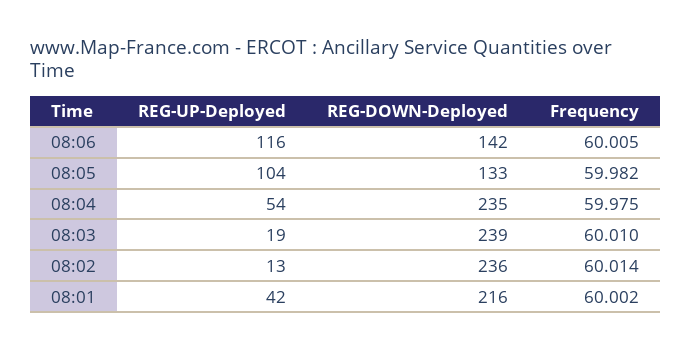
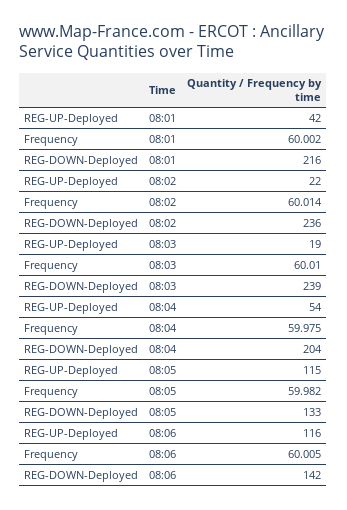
  {
    "REG-UP-Deployed": {
      "08:06": 116,
-     "08:05": 104,
+     "08:05": 115,
      "08:04": 54,
      "08:03": 19,
-     "08:02": 13,
+     "08:02": 22,
      "08:01": 42
    },
    "REG-DOWN-Deployed": {
      "08:06": 142,
      "08:05": 133,
-     "08:04": 235,
+     "08:04": 204,
      "08:03": 239,
      "08:02": 236,
      "08:01": 216
    },
    "Frequency": {
      "08:06": 60.005,
      "08:05": 59.982,
      "08:04": 59.975,
      "08:03": 60.01,
      "08:02": 60.014,
      "08:01": 60.002
    }
  }

